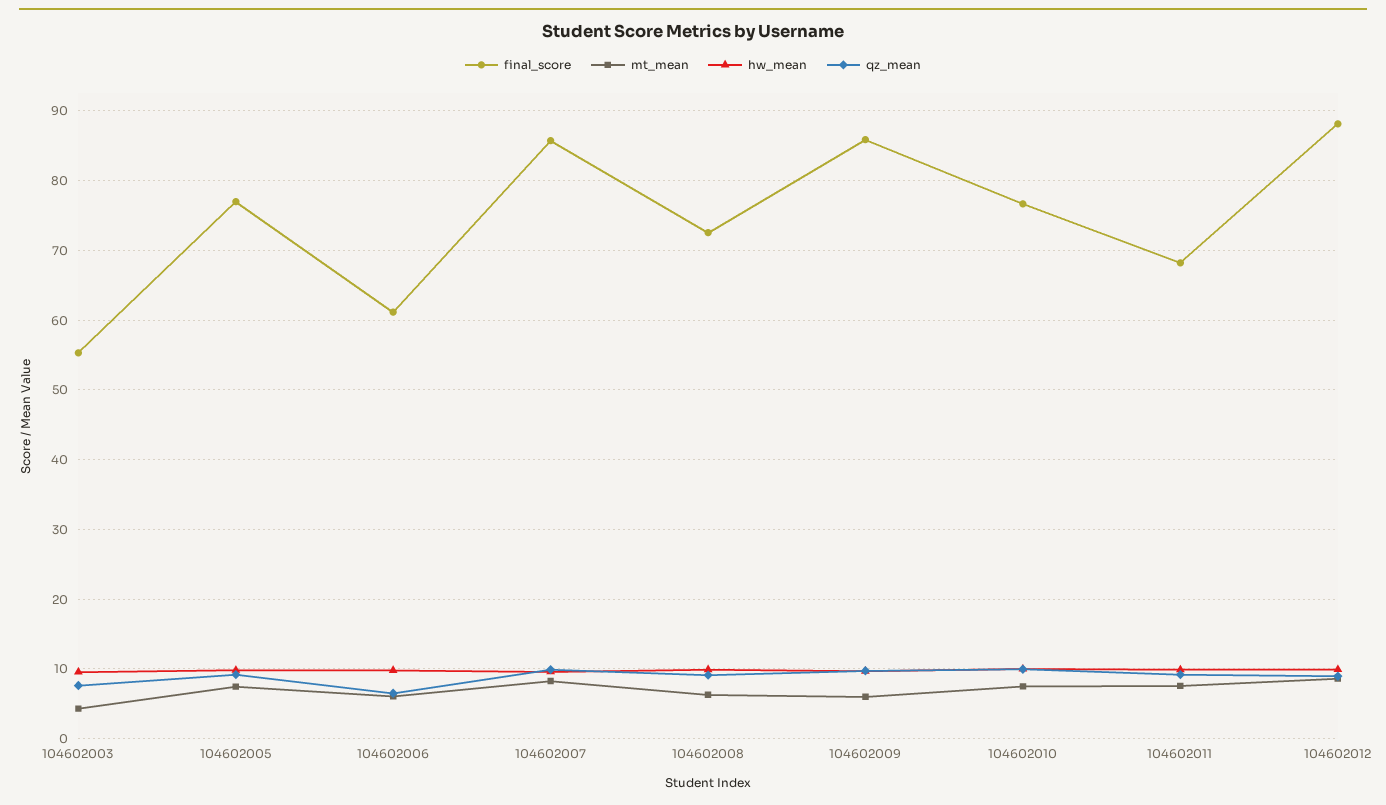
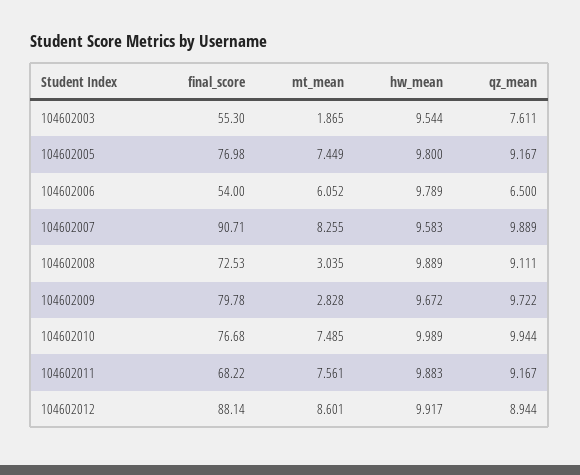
  {
    "final_score": {
      "104602003": 55.3,
      "104602005": 76.98,
-     "104602006": 61,
+     "104602006": 54,
-     "104602007": 86,
+     "104602007": 90.71,
      "104602008": 72.53,
-     "104602009": 86,
+     "104602009": 79.78,
      "104602010": 76.68,
      "104602011": 68.22,
      "104602012": 88.14
    },
    "mt_mean": {
-     "104602003": 4,
+     "104602003": 1.865,
      "104602005": 7.449,
      "104602006": 6.052,
      "104602007": 8.255,
-     "104602008": 6,
+     "104602008": 3.035,
-     "104602009": 6,
+     "104602009": 2.828,
      "104602010": 7.485,
      "104602011": 7.561,
      "104602012": 8.601
    },
    "hw_mean": {
      "104602003": 9.544,
      "104602005": 9.8,
      "104602006": 9.789,
      "104602007": 9.583,
      "104602008": 9.889,
      "104602009": 9.672,
      "104602010": 9.989,
      "104602011": 9.883,
      "104602012": 9.917
    },
    "qz_mean": {
      "104602003": 7.611,
      "104602005": 9.167,
      "104602006": 6.5,
      "104602007": 9.889,
      "104602008": 9.111,
      "104602009": 9.722,
      "104602010": 9.944,
      "104602011": 9.167,
      "104602012": 8.944
    }
  }

